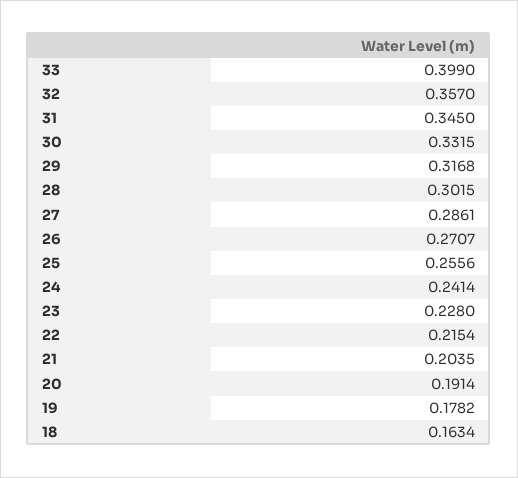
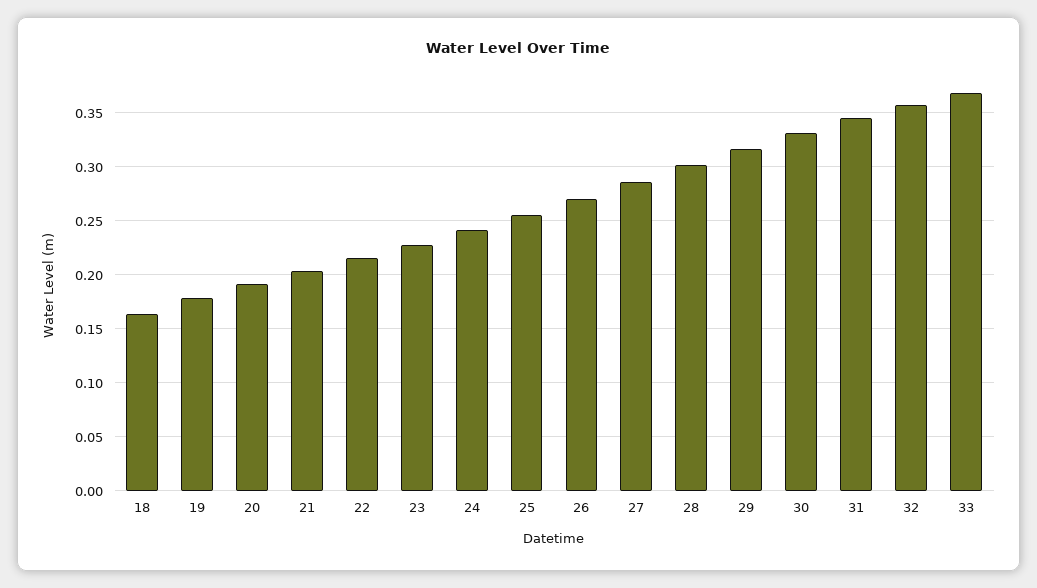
  {
-   "33": 0.399,
+   "33": 0.37,
    "32": 0.357,
    "31": 0.345,
    "30": 0.3315,
    "29": 0.3168,
    "28": 0.3015,
    "27": 0.2861,
    "26": 0.2707,
    "25": 0.2556,
    "24": 0.2414,
    "23": 0.228,
    "22": 0.2154,
    "21": 0.2035,
    "20": 0.1914,
    "19": 0.1782,
    "18": 0.1634
  }

